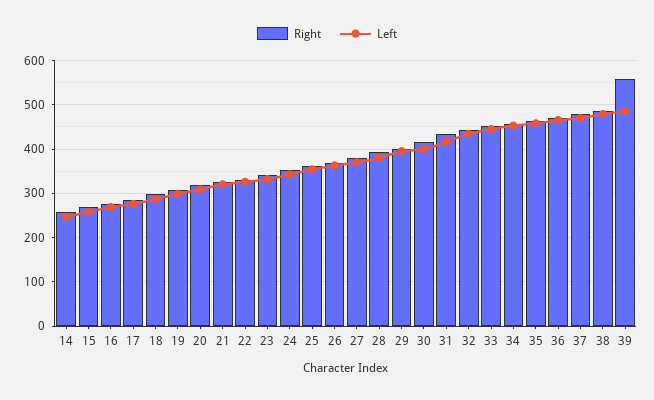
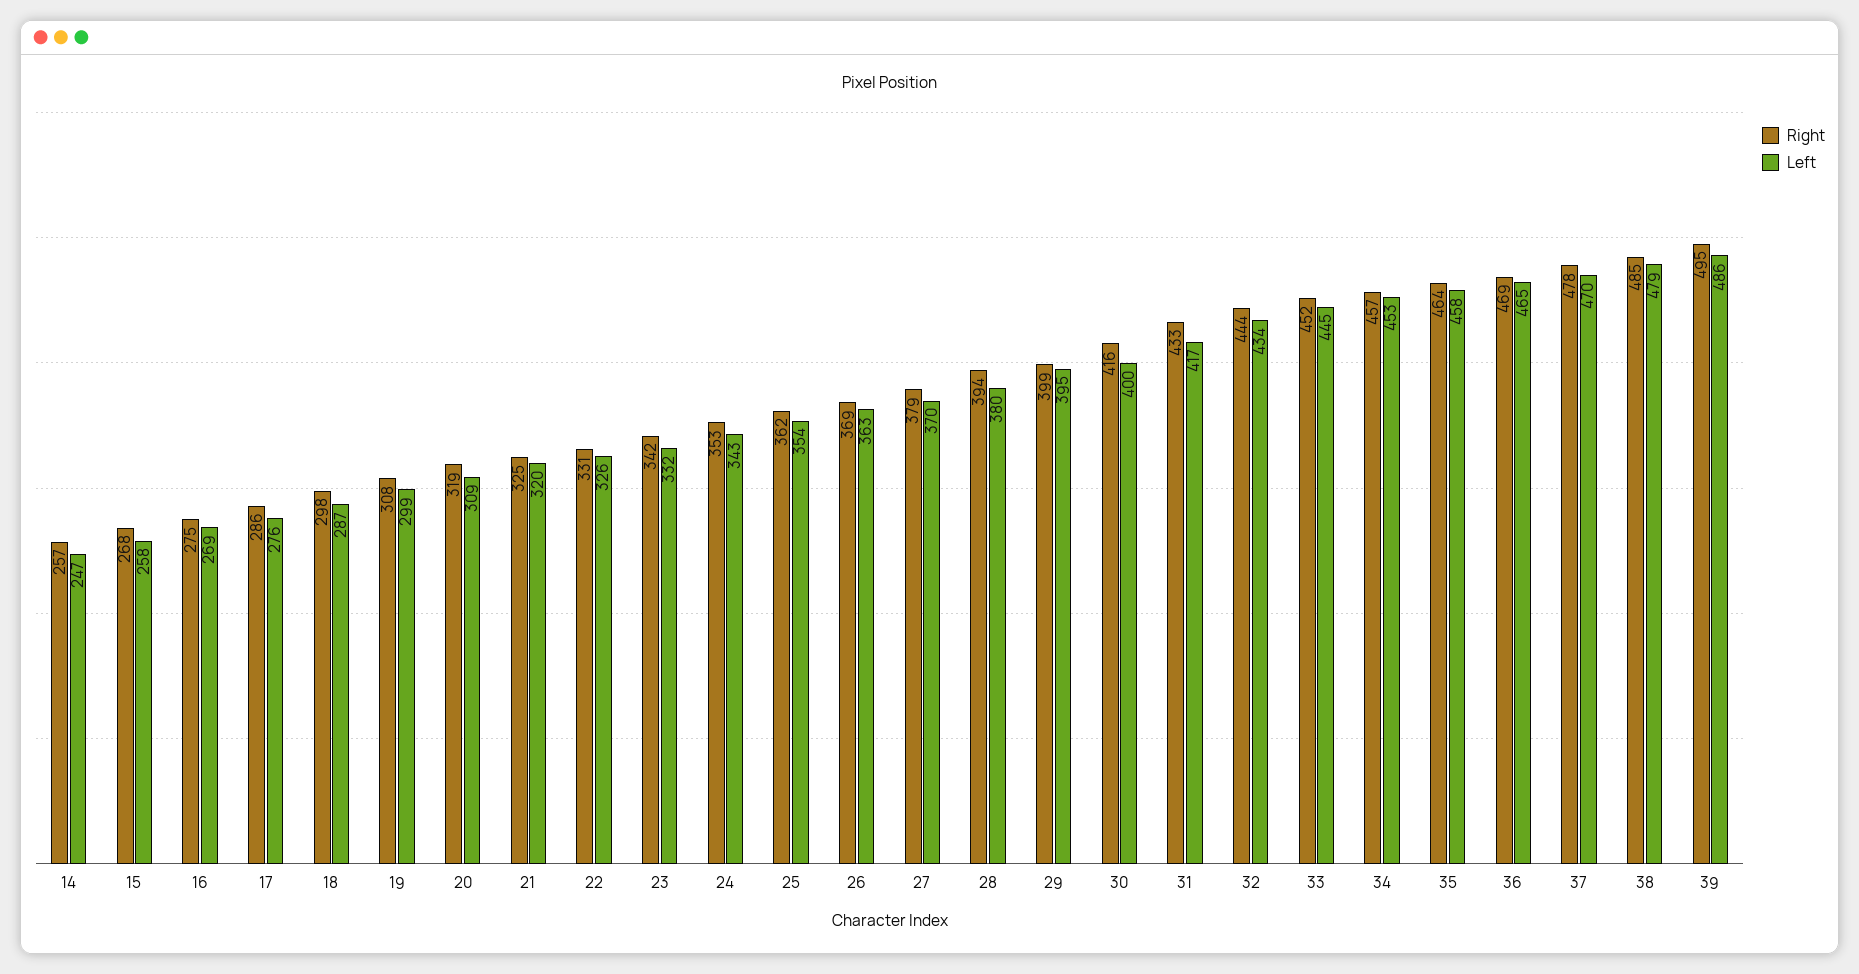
  {
    "Right": {
      "14": 257,
      "15": 268,
      "16": 275,
      "17": 286,
      "18": 298,
      "19": 308,
      "20": 319,
      "21": 325,
      "22": 331,
      "23": 342,
      "24": 353,
      "25": 362,
      "26": 369,
      "27": 379,
      "28": 394,
      "29": 399,
      "30": 416,
      "31": 433,
      "32": 444,
      "33": 452,
      "34": 457,
      "35": 464,
      "36": 469,
      "37": 478,
      "38": 485,
-     "39": 560
+     "39": 495
    },
    "Left": {
      "14": 247,
      "15": 258,
      "16": 269,
      "17": 276,
      "18": 287,
      "19": 299,
      "20": 309,
      "21": 320,
      "22": 326,
      "23": 332,
      "24": 343,
      "25": 354,
      "26": 363,
      "27": 370,
      "28": 380,
      "29": 395,
      "30": 400,
      "31": 417,
      "32": 434,
      "33": 445,
      "34": 453,
      "35": 458,
      "36": 465,
      "37": 470,
      "38": 479,
      "39": 486
    }
  }

